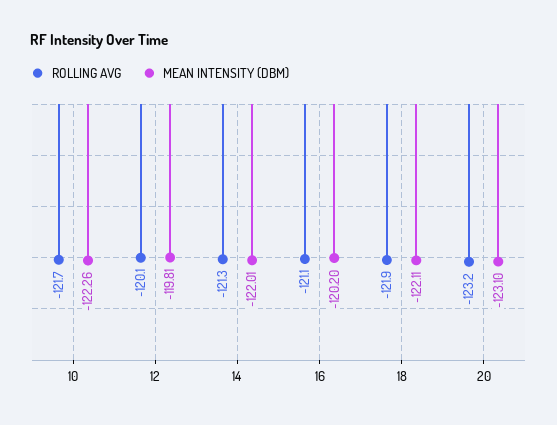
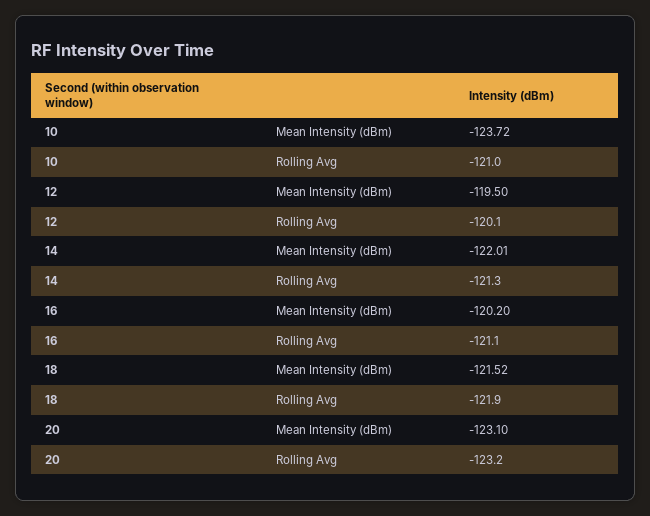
  {
    "ROLLING AVG": {
-     "10": -121.7,
+     "10": -121,
      "12": -120.1,
      "14": -121.3,
      "16": -121.1,
      "18": -121.9,
      "20": -123.2
    },
    "MEAN INTENSITY (DBM)": {
-     "10": -122.26,
+     "10": -123.72,
-     "12": -119.81,
+     "12": -119.5,
      "14": -122.01,
      "16": -120.2,
-     "18": -122.11,
+     "18": -121.52,
      "20": -123.1
    }
  }

